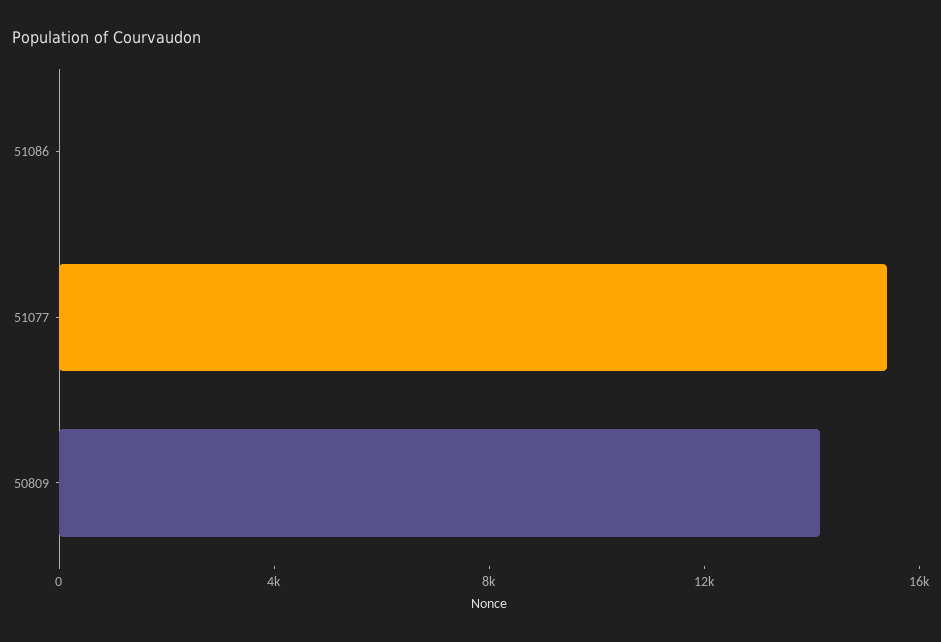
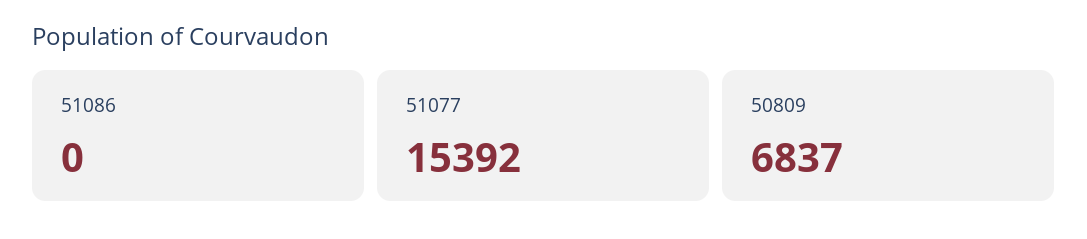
  {
    "51086": 0,
    "51077": 15392,
-   "50809": 14000
+   "50809": 6837
  }

